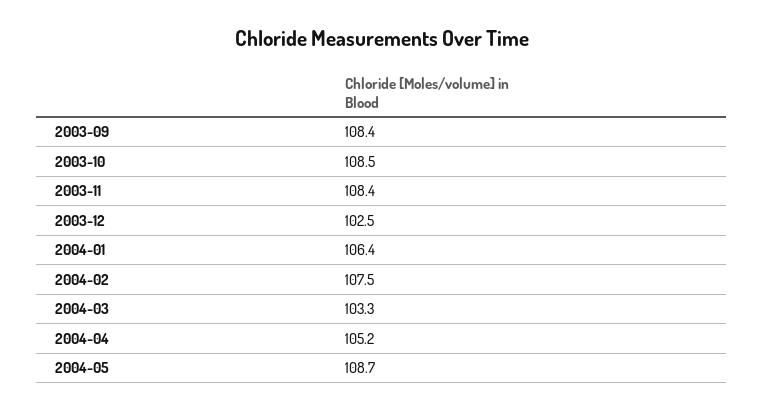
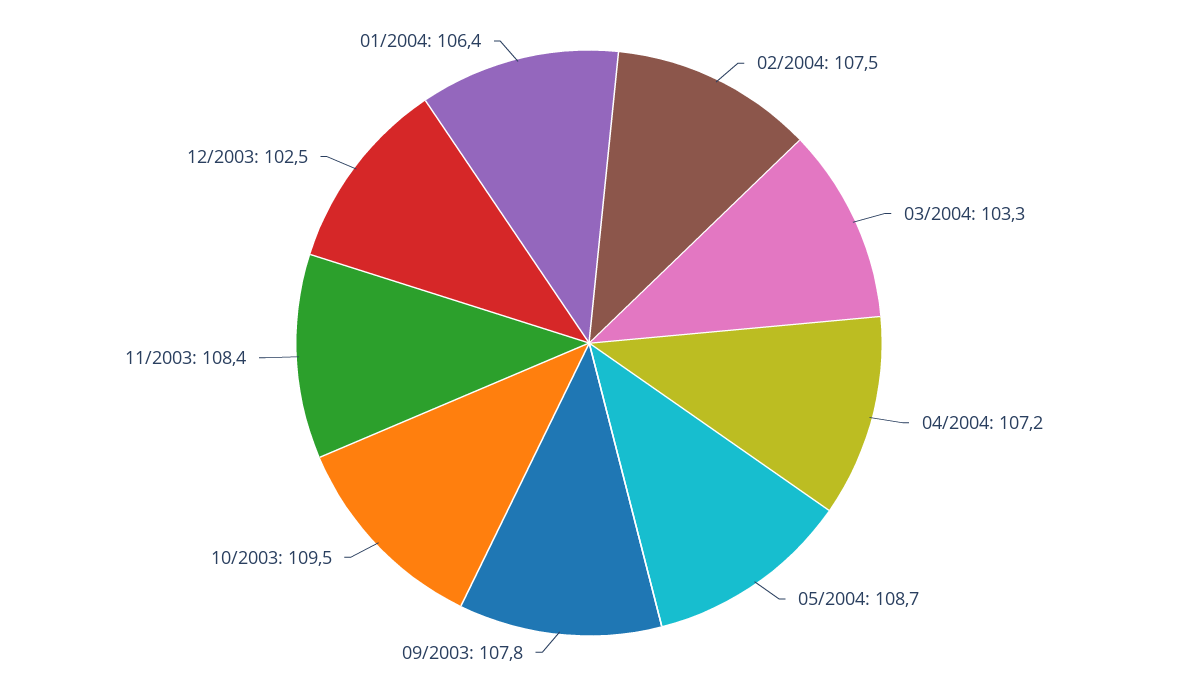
  {
-   "2003-09": 108.4,
+   "2003-09": 107.8,
-   "2003-10": 108.5,
+   "2003-10": 109.5,
    "2003-11": 108.4,
    "2003-12": 102.5,
    "2004-01": 106.4,
    "2004-02": 107.5,
    "2004-03": 103.3,
-   "2004-04": 105.2,
+   "2004-04": 107.2,
    "2004-05": 108.7
  }

